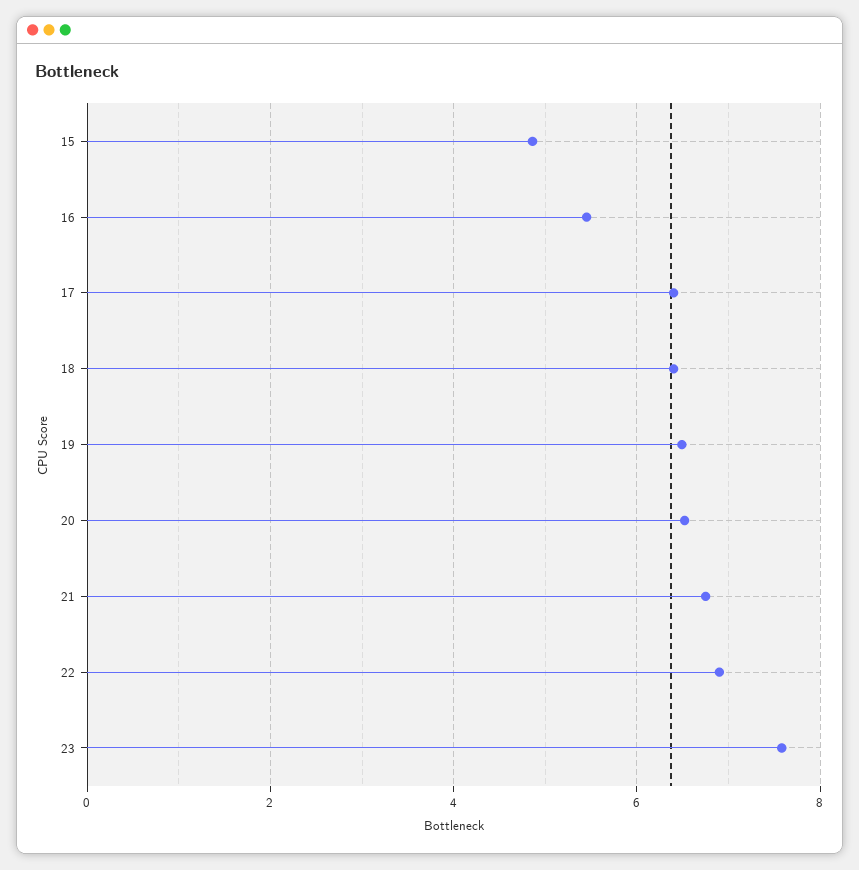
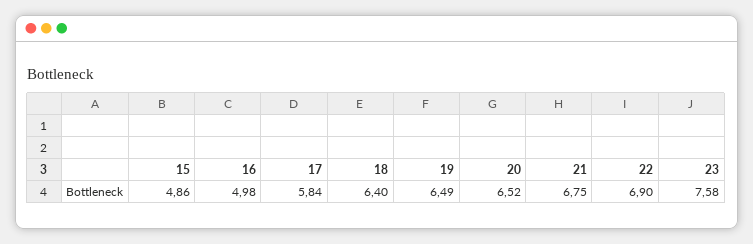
  {
    "15": 4.86,
-   "16": 5.4,
+   "16": 4.98,
-   "17": 6.4,
+   "17": 5.84,
    "18": 6.4,
    "19": 6.49,
    "20": 6.52,
    "21": 6.75,
    "22": 6.9,
    "23": 7.58
  }

